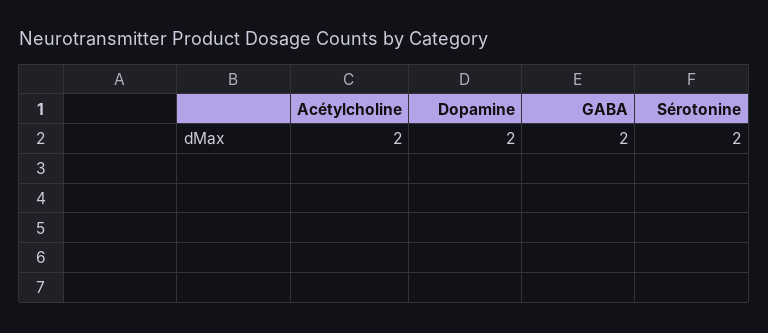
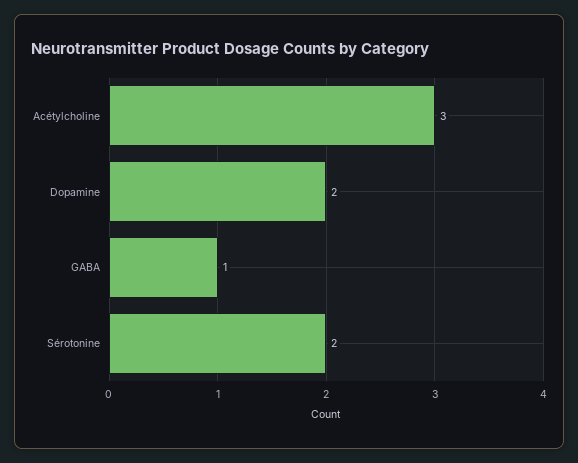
  {
-   "Acétylcholine": 2,
+   "Acétylcholine": 3,
    "Dopamine": 2,
-   "GABA": 2,
+   "GABA": 1,
    "Sérotonine": 2
  }

